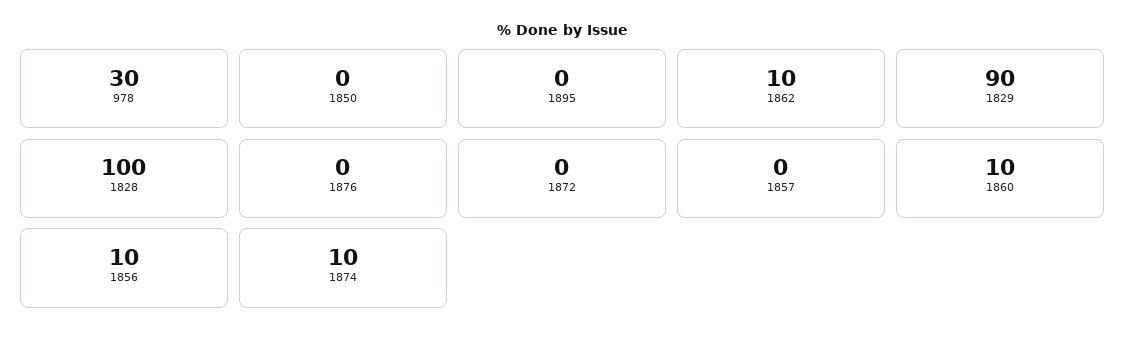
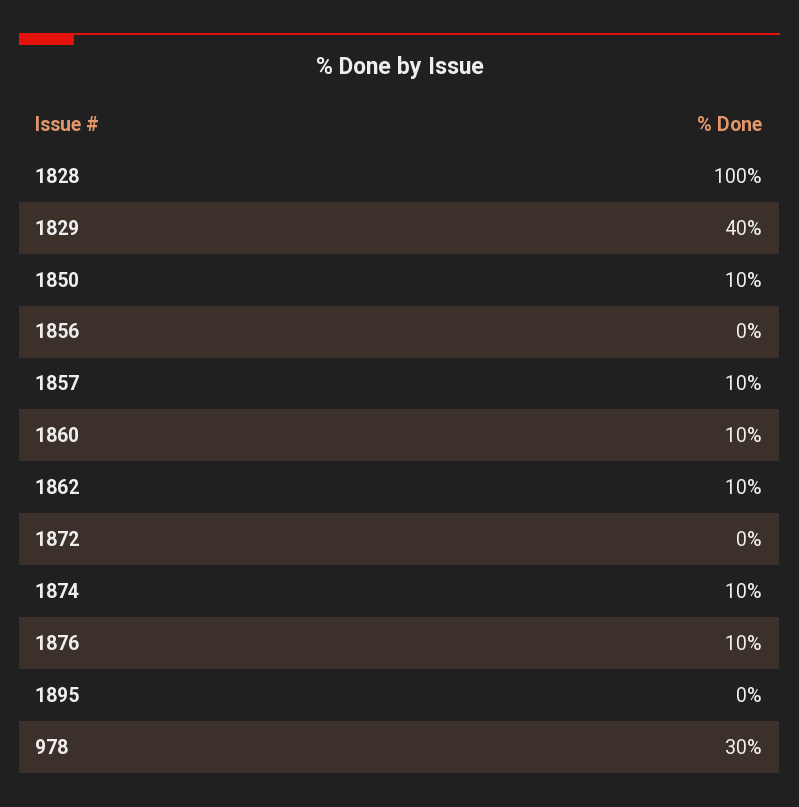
  {
    "978": 30,
-   "1850": 0,
+   "1850": 10,
    "1895": 0,
    "1862": 10,
-   "1829": 90,
+   "1829": 40,
    "1828": 100,
-   "1876": 0,
+   "1876": 10,
    "1872": 0,
-   "1857": 0,
+   "1857": 10,
    "1860": 10,
-   "1856": 10,
+   "1856": 0,
    "1874": 10
  }

